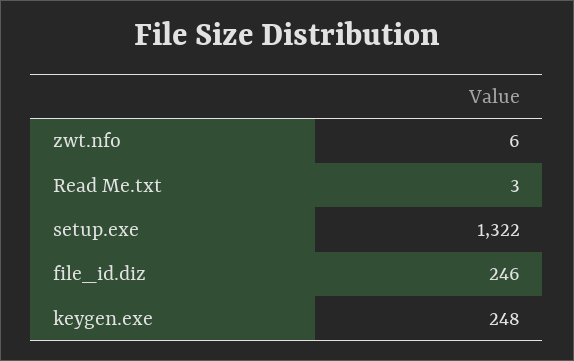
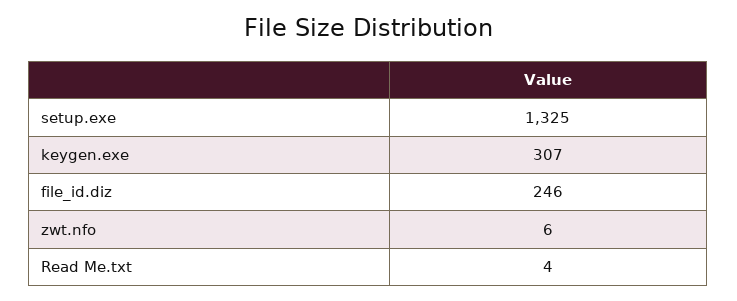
  {
    "zwt.nfo": 6,
-   "Read Me.txt": 3,
+   "Read Me.txt": 4,
-   "setup.exe": 1322,
+   "setup.exe": 1325,
    "file_id.diz": 246,
-   "keygen.exe": 248
+   "keygen.exe": 307
  }

